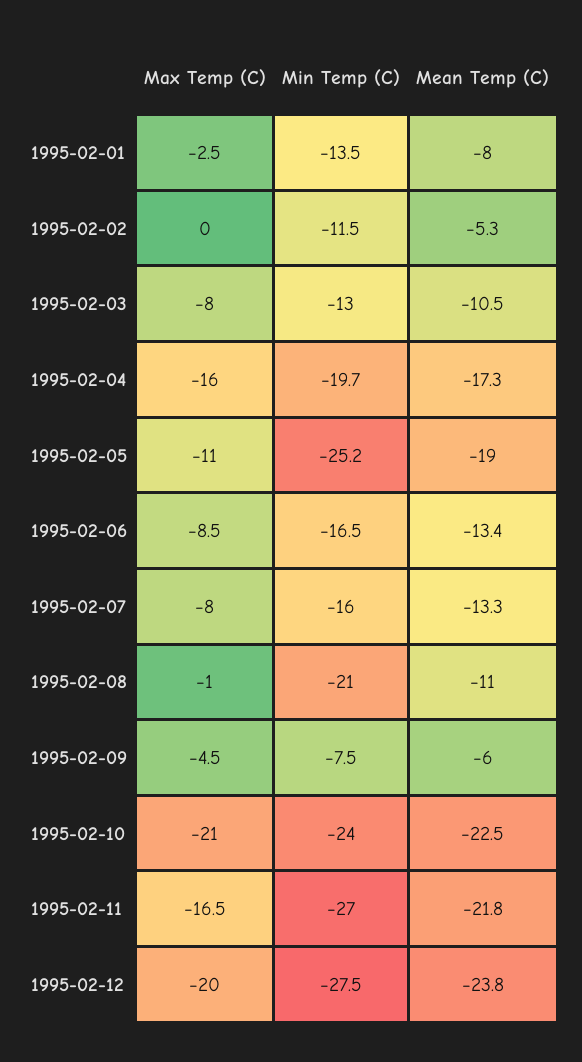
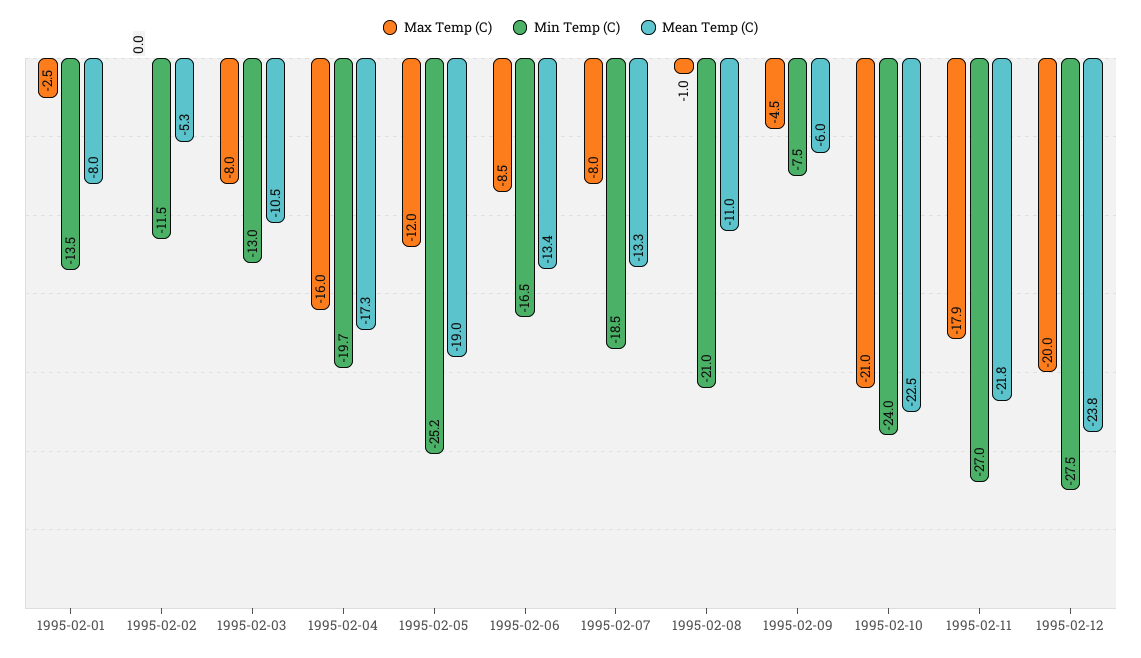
  {
    "Max Temp (C)": {
      "1995-02-01": -2.5,
      "1995-02-02": 0,
      "1995-02-03": -8,
      "1995-02-04": -16,
-     "1995-02-05": -11,
+     "1995-02-05": -12,
      "1995-02-06": -8.5,
      "1995-02-07": -8,
      "1995-02-08": -1,
      "1995-02-09": -4.5,
      "1995-02-10": -21,
-     "1995-02-11": -16.5,
+     "1995-02-11": -17.9,
      "1995-02-12": -20
    },
    "Min Temp (C)": {
      "1995-02-01": -13.5,
      "1995-02-02": -11.5,
      "1995-02-03": -13,
      "1995-02-04": -19.7,
      "1995-02-05": -25.2,
      "1995-02-06": -16.5,
-     "1995-02-07": -16,
+     "1995-02-07": -18.5,
      "1995-02-08": -21,
      "1995-02-09": -7.5,
      "1995-02-10": -24,
      "1995-02-11": -27,
      "1995-02-12": -27.5
    },
    "Mean Temp (C)": {
      "1995-02-01": -8,
      "1995-02-02": -5.3,
      "1995-02-03": -10.5,
      "1995-02-04": -17.3,
      "1995-02-05": -19,
      "1995-02-06": -13.4,
      "1995-02-07": -13.3,
      "1995-02-08": -11,
      "1995-02-09": -6,
      "1995-02-10": -22.5,
      "1995-02-11": -21.8,
      "1995-02-12": -23.8
    }
  }

